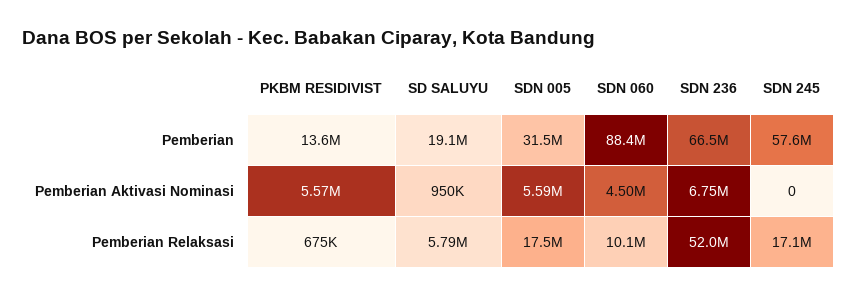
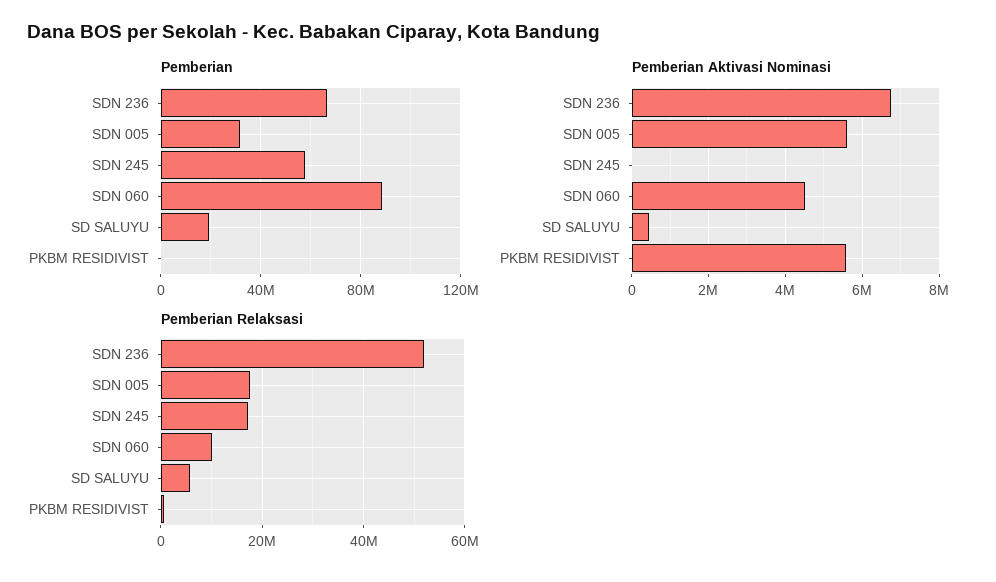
  {
    "Pemberian": {
-     "PKBM RESIDIVIST": 13600000,
+     "PKBM RESIDIVIST": 0,
      "SD SALUYU": 19100000,
      "SDN 005": 31500000,
      "SDN 060": 88400000,
      "SDN 236": 66500000,
      "SDN 245": 57600000
    },
    "Pemberian Aktivasi Nominasi": {
      "PKBM RESIDIVIST": 5570000,
-     "SD SALUYU": 950000,
+     "SD SALUYU": 400000,
      "SDN 005": 5590000,
      "SDN 060": 4500000,
      "SDN 236": 6750000,
      "SDN 245": 0
    },
    "Pemberian Relaksasi": {
      "PKBM RESIDIVIST": 675000,
      "SD SALUYU": 5790000,
      "SDN 005": 17500000,
      "SDN 060": 10100000,
      "SDN 236": 52000000,
      "SDN 245": 17100000
    }
  }

